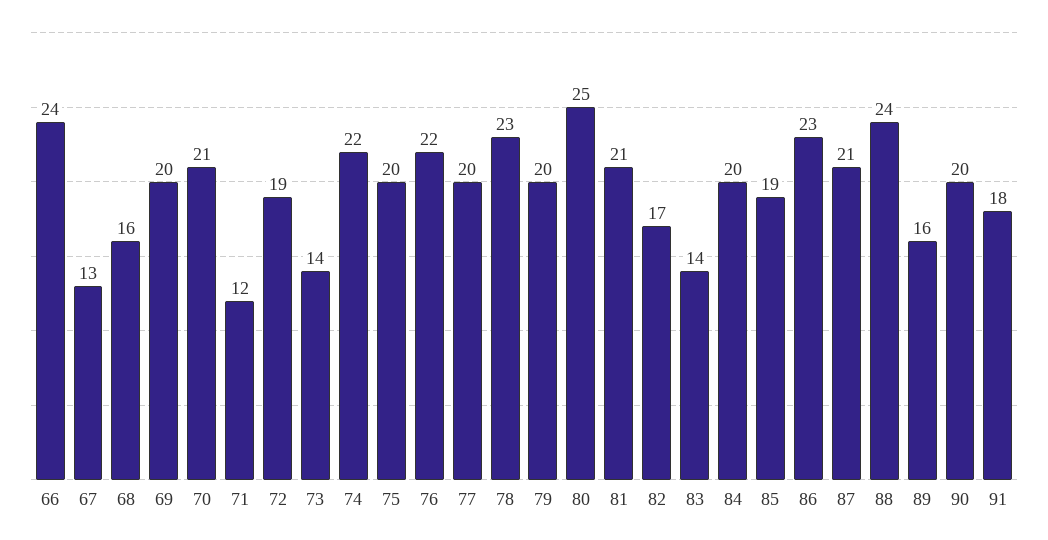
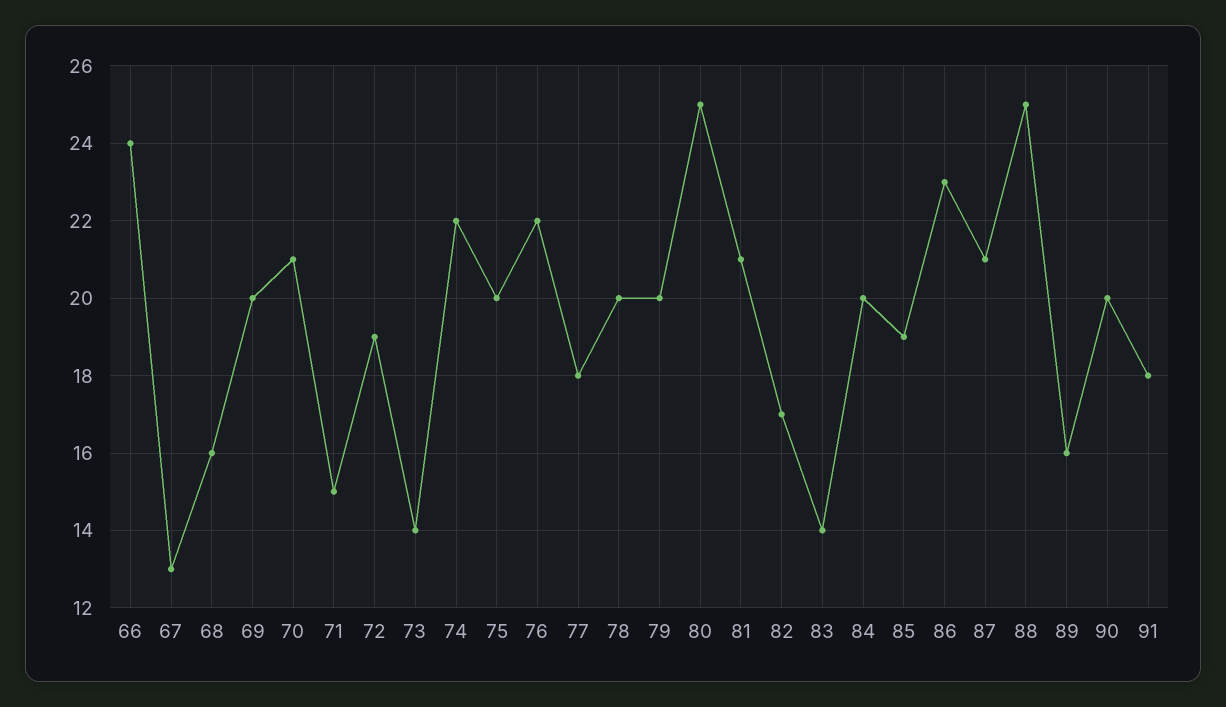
  {
    "66": 24,
    "67": 13,
    "68": 16,
    "69": 20,
    "70": 21,
-   "71": 12,
+   "71": 15,
    "72": 19,
    "73": 14,
    "74": 22,
    "75": 20,
    "76": 22,
-   "77": 20,
+   "77": 18,
-   "78": 23,
+   "78": 20,
    "79": 20,
    "80": 25,
    "81": 21,
    "82": 17,
    "83": 14,
    "84": 20,
    "85": 19,
    "86": 23,
    "87": 21,
-   "88": 24,
+   "88": 25,
    "89": 16,
    "90": 20,
    "91": 18
  }

